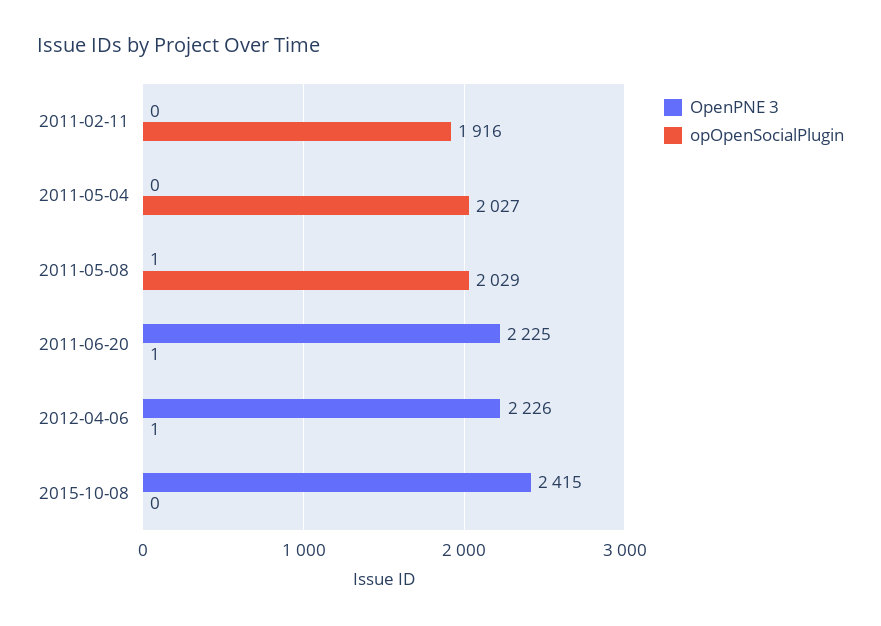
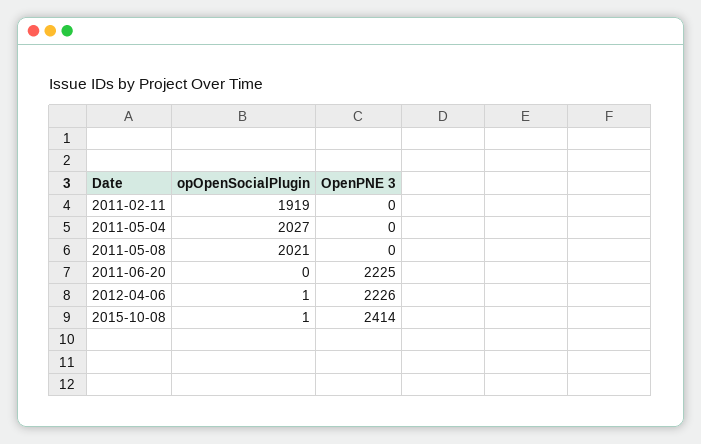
  {
    "OpenPNE 3": {
      "2011-02-11": 0,
      "2011-05-04": 0,
-     "2011-05-08": 1,
+     "2011-05-08": 0,
      "2011-06-20": 2225,
      "2012-04-06": 2226,
-     "2015-10-08": 2415
+     "2015-10-08": 2414
    },
    "opOpenSocialPlugin": {
-     "2011-02-11": 1916,
+     "2011-02-11": 1919,
      "2011-05-04": 2027,
-     "2011-05-08": 2029,
+     "2011-05-08": 2021,
-     "2011-06-20": 1,
+     "2011-06-20": 0,
      "2012-04-06": 1,
-     "2015-10-08": 0
+     "2015-10-08": 1
    }
  }

